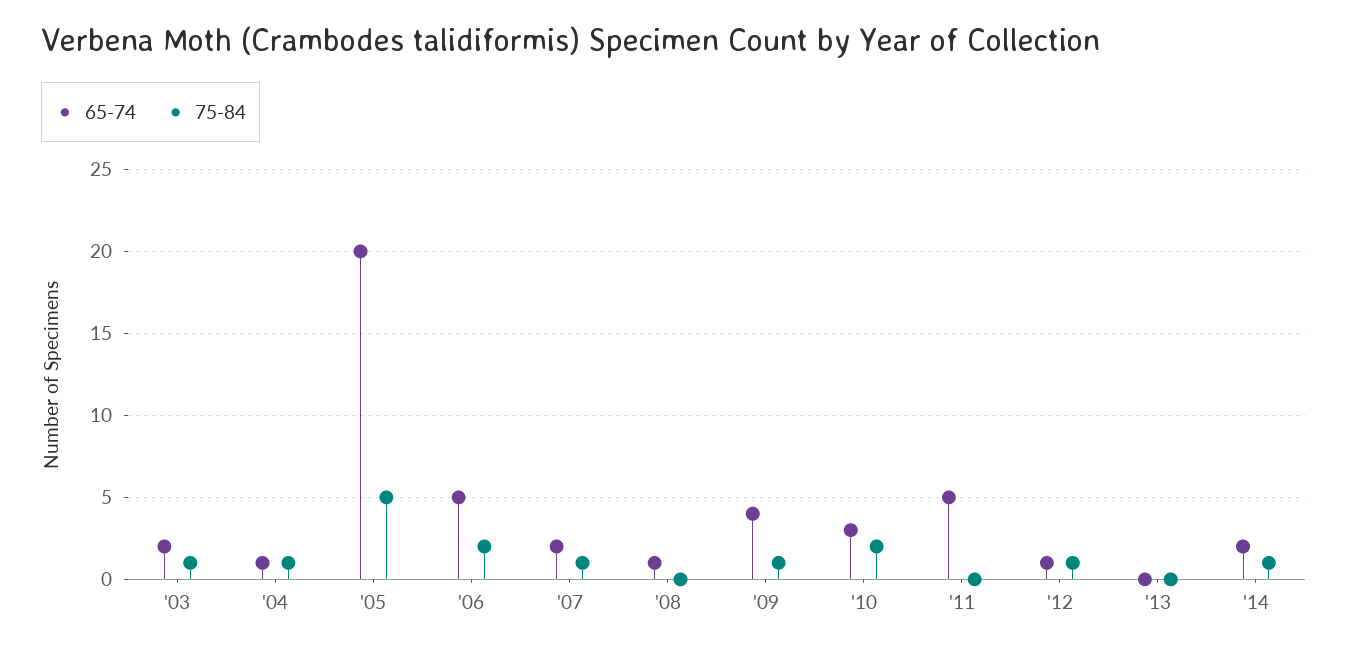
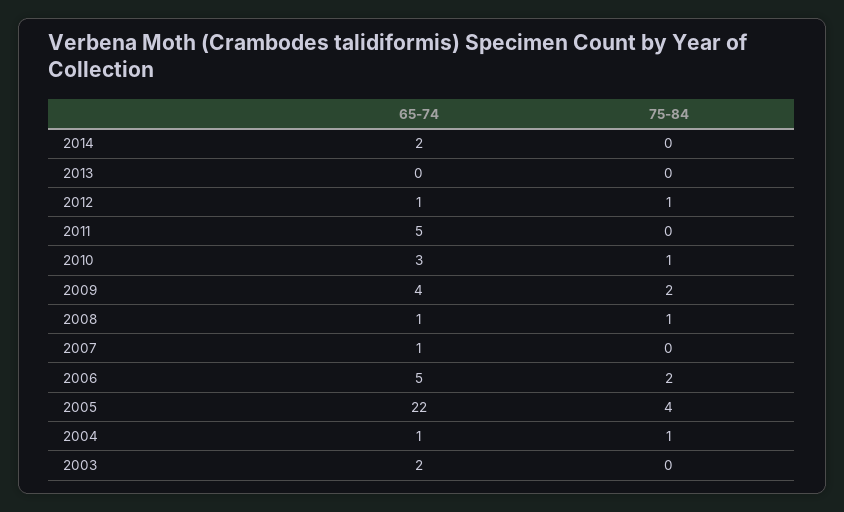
  {
    "65-74": {
      "'03": 2,
      "'04": 1,
-     "'05": 20,
+     "'05": 22,
      "'06": 5,
-     "'07": 2,
+     "'07": 1,
      "'08": 1,
      "'09": 4,
      "'10": 3,
      "'11": 5,
      "'12": 1,
      "'13": 0,
      "'14": 2
    },
    "75-84": {
-     "'03": 1,
+     "'03": 0,
      "'04": 1,
-     "'05": 5,
+     "'05": 4,
      "'06": 2,
-     "'07": 1,
+     "'07": 0,
-     "'08": 0,
+     "'08": 1,
-     "'09": 1,
+     "'09": 2,
-     "'10": 2,
+     "'10": 1,
      "'11": 0,
      "'12": 1,
      "'13": 0,
-     "'14": 1
+     "'14": 0
    }
  }

